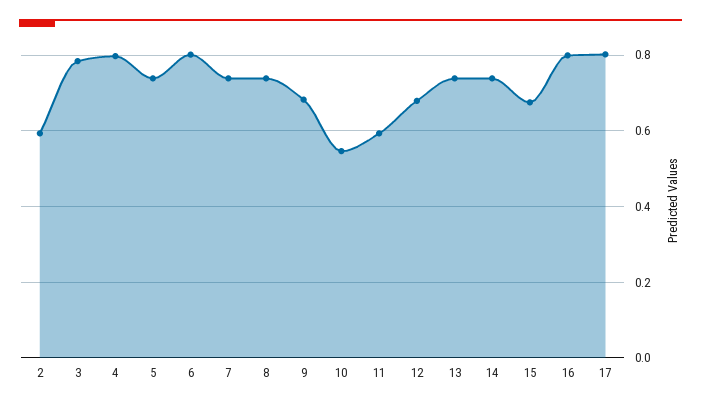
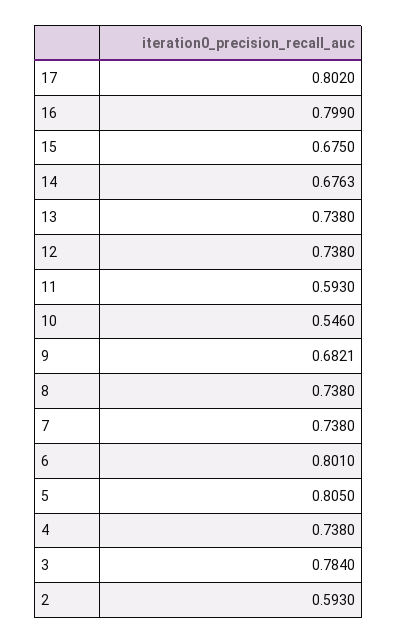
  {
    "2": 0.593,
    "3": 0.784,
-   "4": 0.8,
+   "4": 0.738,
-   "5": 0.74,
+   "5": 0.805,
    "6": 0.801,
    "7": 0.738,
    "8": 0.738,
    "9": 0.6821,
    "10": 0.546,
    "11": 0.593,
-   "12": 0.68,
+   "12": 0.738,
    "13": 0.738,
-   "14": 0.74,
+   "14": 0.6763,
    "15": 0.675,
    "16": 0.799,
    "17": 0.802
  }

